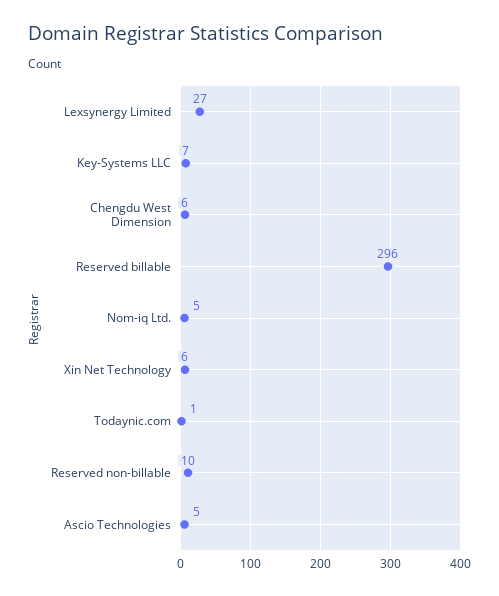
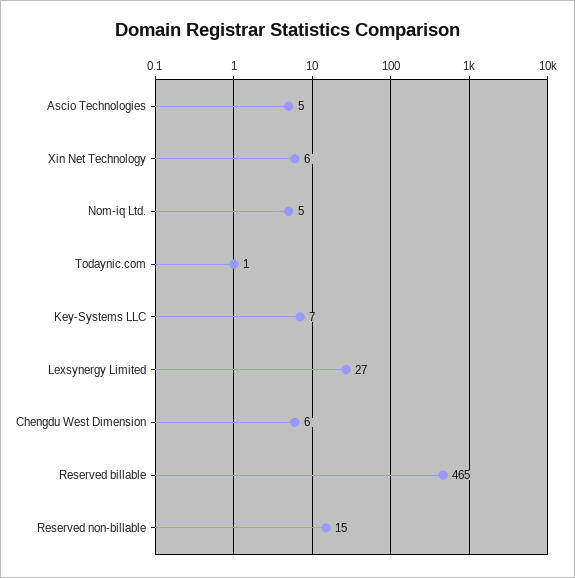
  {
    "Lexsynergy Limited": 27,
    "Key-Systems LLC": 7,
    "Chengdu West Dimension": 6,
-   "Reserved billable": 296,
+   "Reserved billable": 465,
    "Nom-iq Ltd.": 5,
    "Xin Net Technology": 6,
    "Todaynic.com": 1,
-   "Reserved non-billable": 10,
+   "Reserved non-billable": 15,
    "Ascio Technologies": 5
  }

